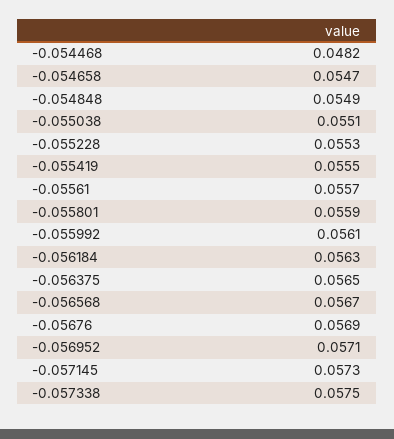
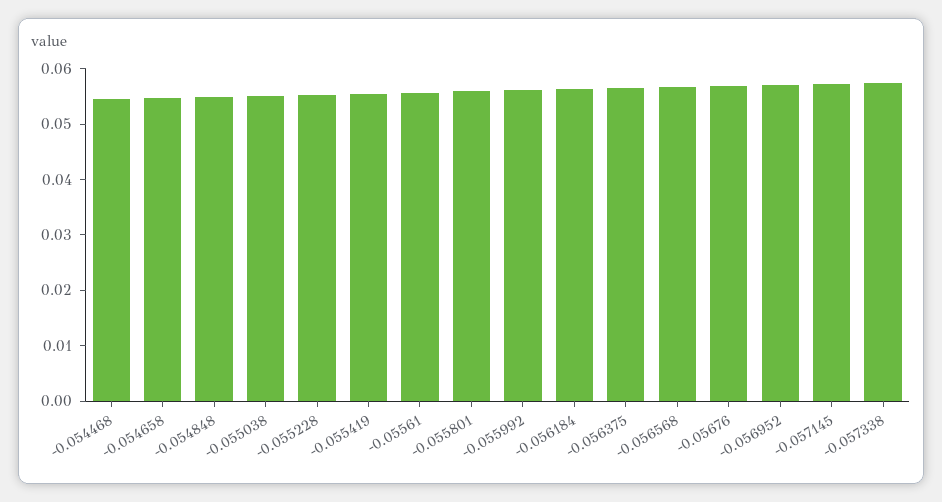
  {
-   "-0.054468": 0.0482,
+   "-0.054468": 0.054,
    "-0.054658": 0.0547,
    "-0.054848": 0.0549,
    "-0.055038": 0.0551,
    "-0.055228": 0.0553,
    "-0.055419": 0.0555,
    "-0.05561": 0.0557,
    "-0.055801": 0.0559,
    "-0.055992": 0.0561,
    "-0.056184": 0.0563,
    "-0.056375": 0.0565,
    "-0.056568": 0.0567,
    "-0.05676": 0.0569,
    "-0.056952": 0.0571,
    "-0.057145": 0.0573,
    "-0.057338": 0.0575
  }

